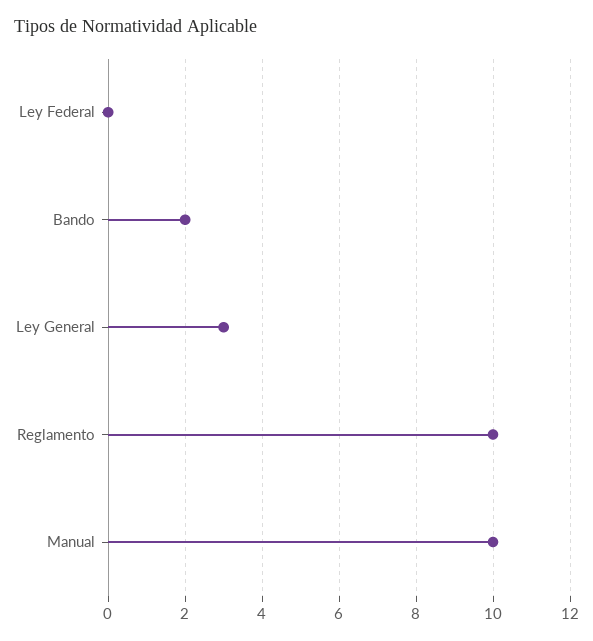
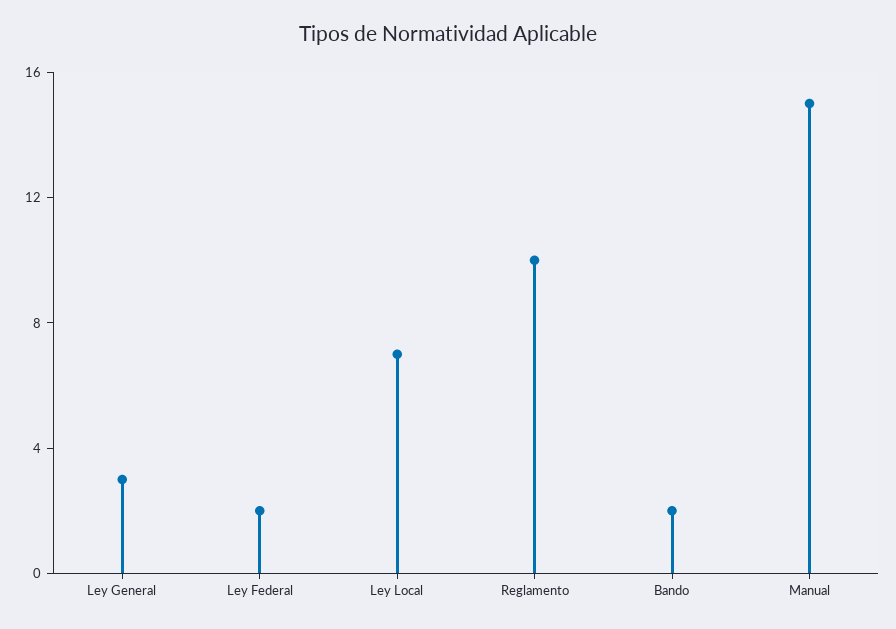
  {
-   "Ley Federal": 0,
+   "Ley Federal": 2,
    "Bando": 2,
    "Ley General": 3,
    "Reglamento": 10,
-   "Manual": 10
+   "Manual": 15,
+   "Ley Local": 7
  }

